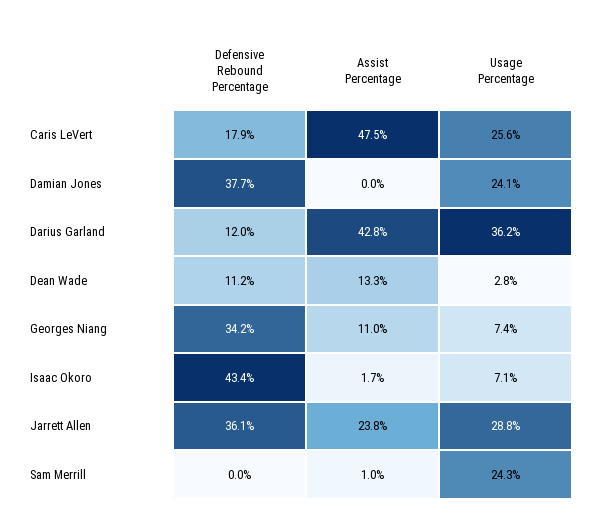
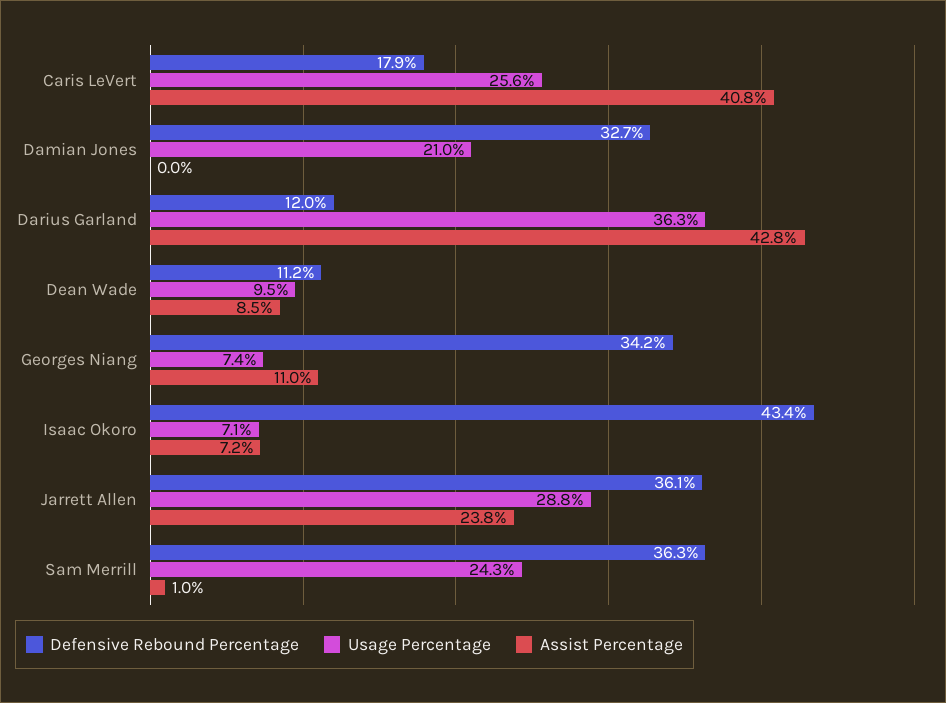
  {
    "Defensive Rebound Percentage": {
      "Caris LeVert": 17.9,
-     "Damian Jones": 37.7,
+     "Damian Jones": 32.7,
      "Darius Garland": 12,
      "Dean Wade": 11.2,
      "Georges Niang": 34.2,
      "Isaac Okoro": 43.4,
      "Jarrett Allen": 36.1,
-     "Sam Merrill": 0
+     "Sam Merrill": 36.3
    },
    "Assist Percentage": {
-     "Caris LeVert": 47.5,
+     "Caris LeVert": 40.8,
      "Damian Jones": 0,
      "Darius Garland": 42.8,
-     "Dean Wade": 13.3,
+     "Dean Wade": 8.5,
      "Georges Niang": 11,
-     "Isaac Okoro": 1.7,
+     "Isaac Okoro": 7.2,
      "Jarrett Allen": 23.8,
      "Sam Merrill": 1
    },
    "Usage Percentage": {
      "Caris LeVert": 25.6,
-     "Damian Jones": 24.1,
+     "Damian Jones": 21,
-     "Darius Garland": 36.2,
+     "Darius Garland": 36.3,
-     "Dean Wade": 2.8,
+     "Dean Wade": 9.5,
      "Georges Niang": 7.4,
      "Isaac Okoro": 7.1,
      "Jarrett Allen": 28.8,
      "Sam Merrill": 24.3
    }
  }

